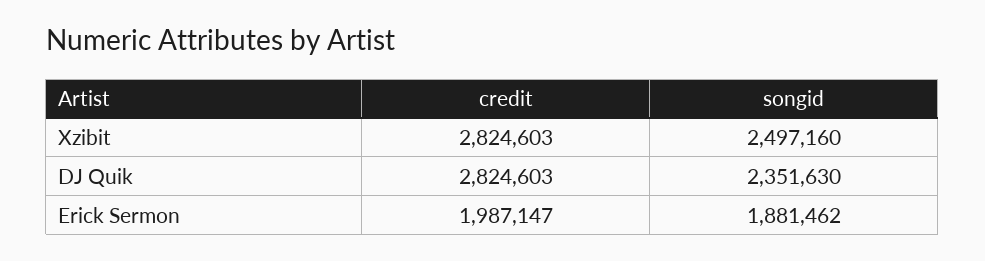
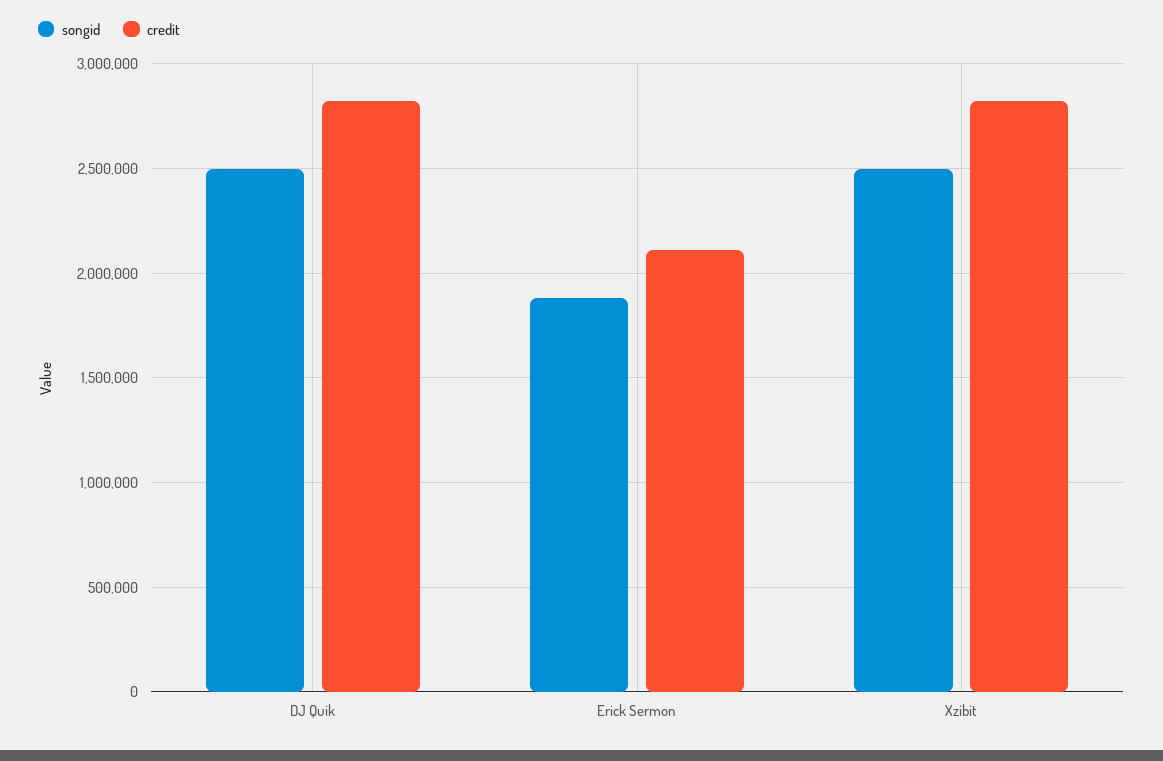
  {
    "credit": {
      "Xzibit": 2824603,
      "DJ Quik": 2824603,
-     "Erick Sermon": 1987147
+     "Erick Sermon": 2100000
    },
    "songid": {
      "Xzibit": 2497160,
-     "DJ Quik": 2351630,
+     "DJ Quik": 2500000,
      "Erick Sermon": 1881462
    }
  }

